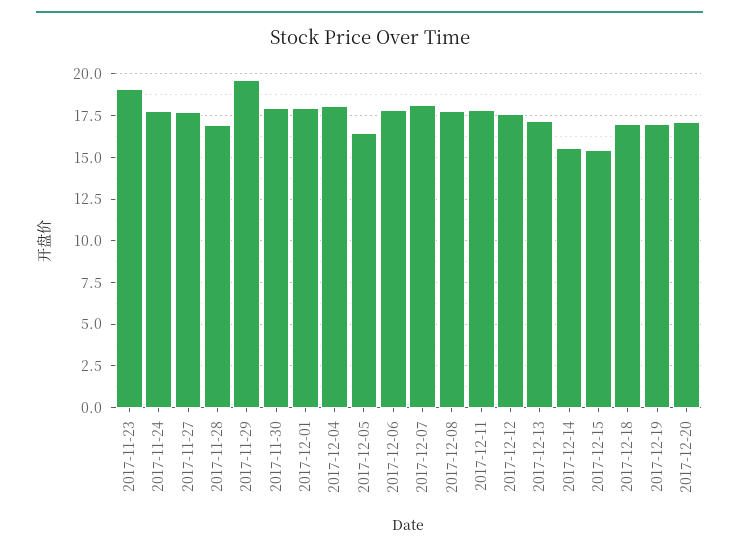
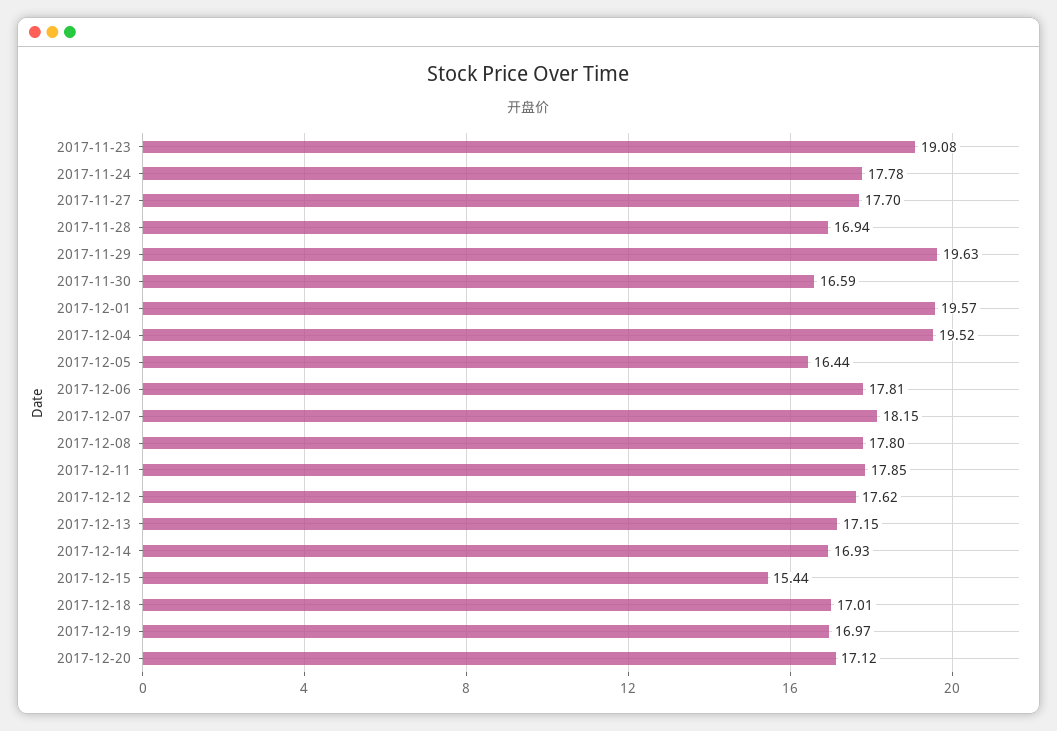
  {
    "2017-11-23": 19.08,
    "2017-11-24": 17.78,
    "2017-11-27": 17.7,
    "2017-11-28": 16.94,
    "2017-11-29": 19.63,
-   "2017-11-30": 18,
+   "2017-11-30": 16.59,
-   "2017-12-01": 18,
+   "2017-12-01": 19.57,
-   "2017-12-04": 18,
+   "2017-12-04": 19.52,
    "2017-12-05": 16.44,
    "2017-12-06": 17.81,
    "2017-12-07": 18.15,
    "2017-12-08": 17.8,
    "2017-12-11": 17.85,
    "2017-12-12": 17.62,
    "2017-12-13": 17.15,
-   "2017-12-14": 15.5,
+   "2017-12-14": 16.93,
    "2017-12-15": 15.44,
    "2017-12-18": 17.01,
    "2017-12-19": 16.97,
    "2017-12-20": 17.12
  }

